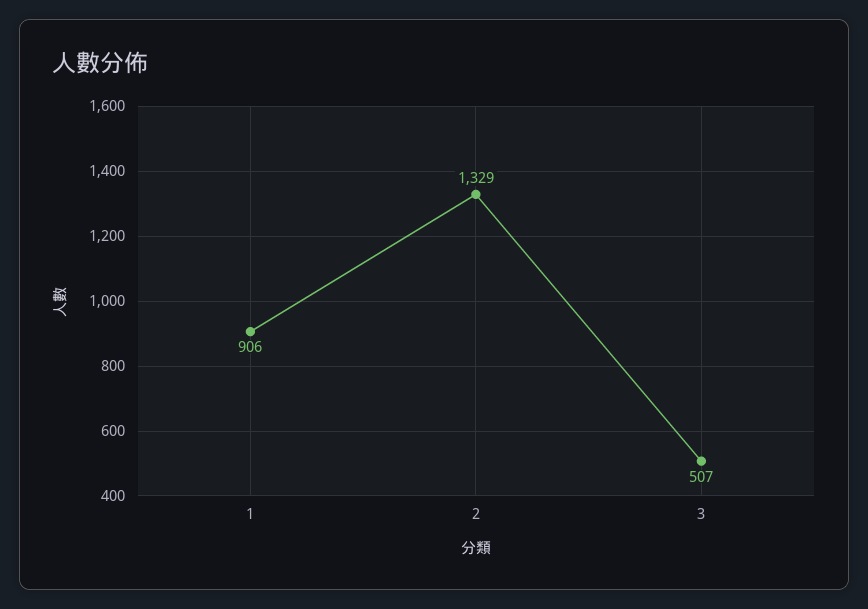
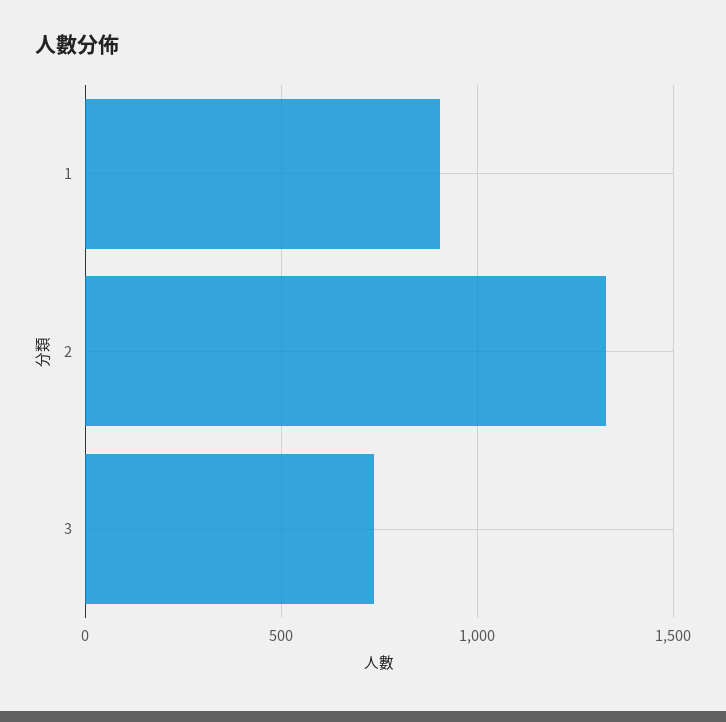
  {
    "1": 906,
    "2": 1329,
-   "3": 507
+   "3": 750
  }

